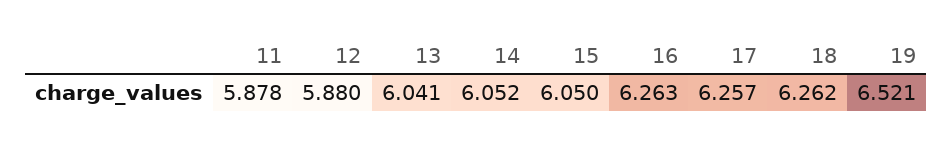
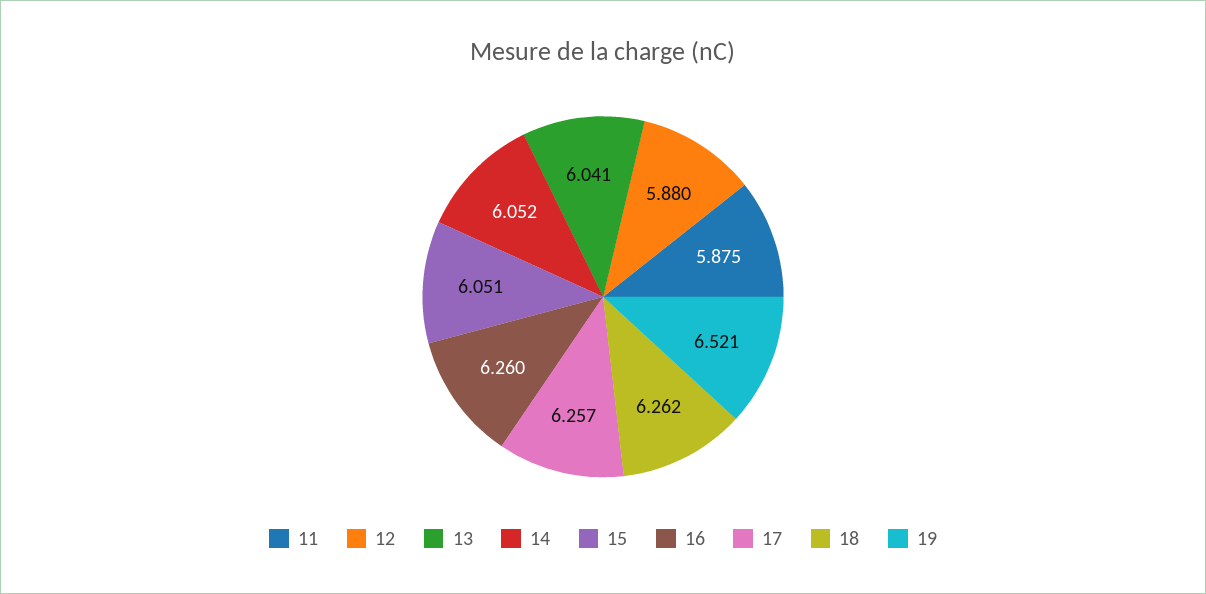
  {
-   "11": 5.878,
+   "11": 5.875,
    "12": 5.88,
    "13": 6.041,
    "14": 6.052,
-   "15": 6.05,
+   "15": 6.051,
-   "16": 6.263,
+   "16": 6.26,
    "17": 6.257,
    "18": 6.262,
    "19": 6.521
  }

